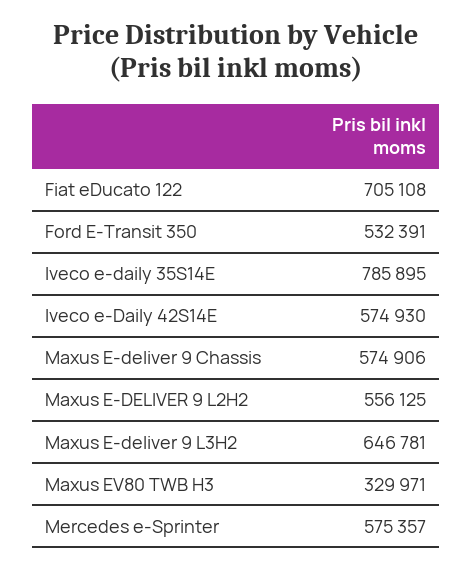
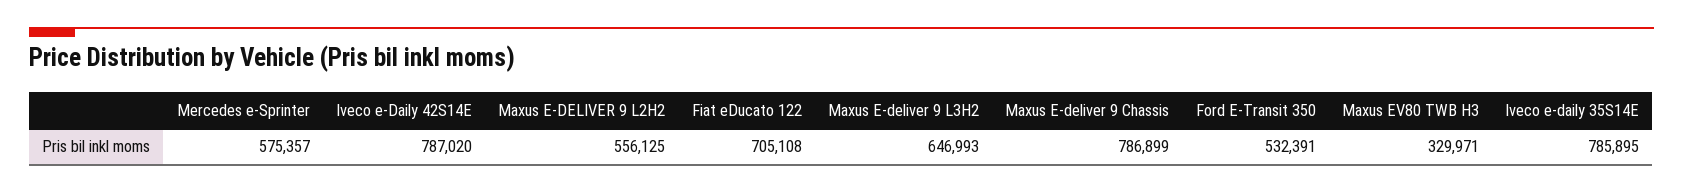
  {
    "Fiat eDucato 122": 705108,
    "Ford E-Transit 350": 532391,
    "Iveco e-daily 35S14E": 785895,
-   "Iveco e-Daily 42S14E": 574930,
+   "Iveco e-Daily 42S14E": 787020,
-   "Maxus E-deliver 9 Chassis": 574906,
+   "Maxus E-deliver 9 Chassis": 786899,
    "Maxus E-DELIVER 9 L2H2": 556125,
-   "Maxus E-deliver 9 L3H2": 646781,
+   "Maxus E-deliver 9 L3H2": 646993,
    "Maxus EV80 TWB H3": 329971,
    "Mercedes e-Sprinter": 575357
  }

